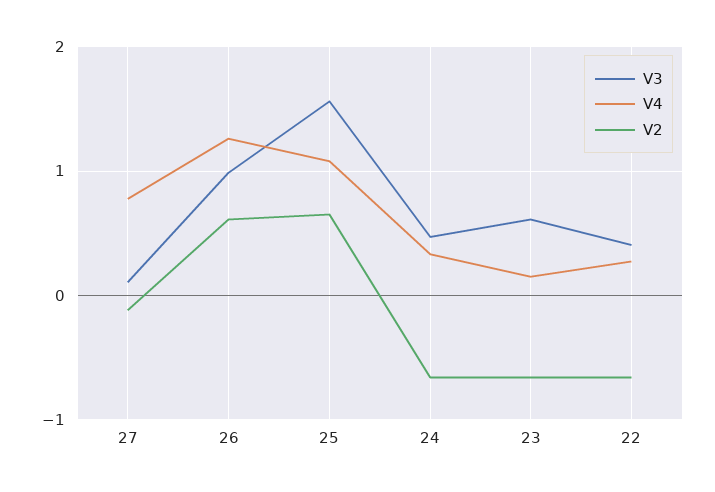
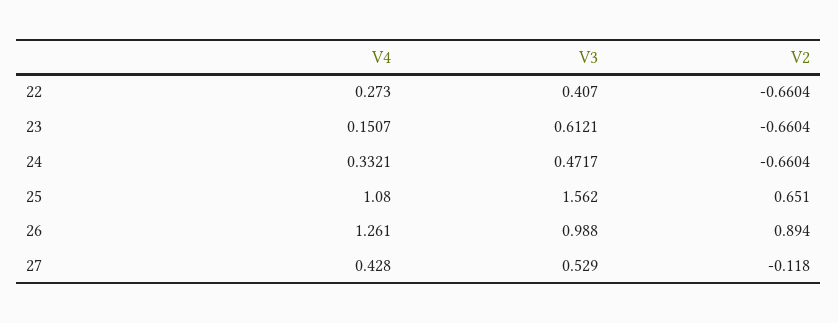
  {
    "V3": {
-     "27": 0.1,
+     "27": 0.529,
      "26": 0.988,
      "25": 1.562,
      "24": 0.4717,
      "23": 0.6121,
      "22": 0.407
    },
    "V4": {
-     "27": 0.8,
+     "27": 0.428,
      "26": 1.261,
      "25": 1.08,
      "24": 0.3321,
      "23": 0.1507,
      "22": 0.273
    },
    "V2": {
      "27": -0.118,
-     "26": 0.6,
+     "26": 0.894,
      "25": 0.651,
      "24": -0.6604,
      "23": -0.6604,
      "22": -0.6604
    }
  }

